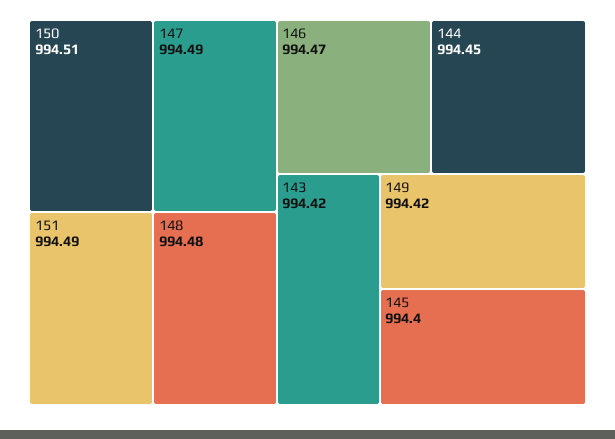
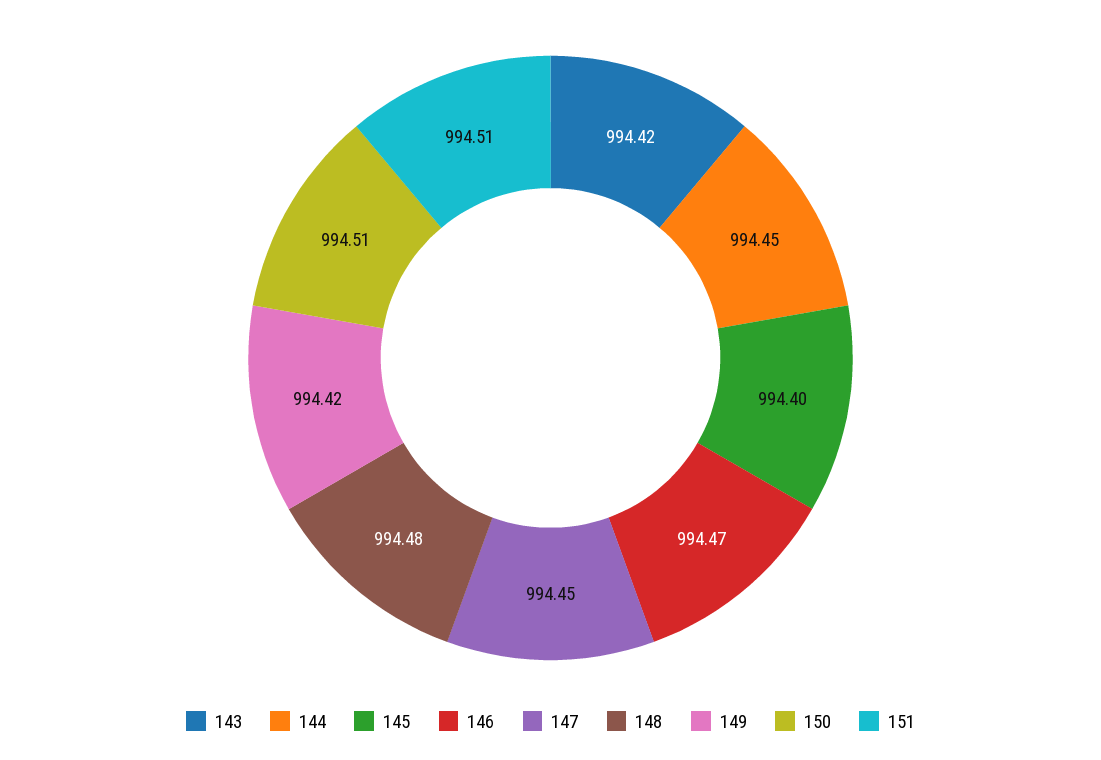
  {
    "150": 994.51,
-   "147": 994.49,
+   "147": 994.45,
-   "151": 994.49,
+   "151": 994.51,
    "148": 994.48,
    "146": 994.47,
    "144": 994.45,
    "143": 994.42,
    "149": 994.42,
    "145": 994.4
  }

